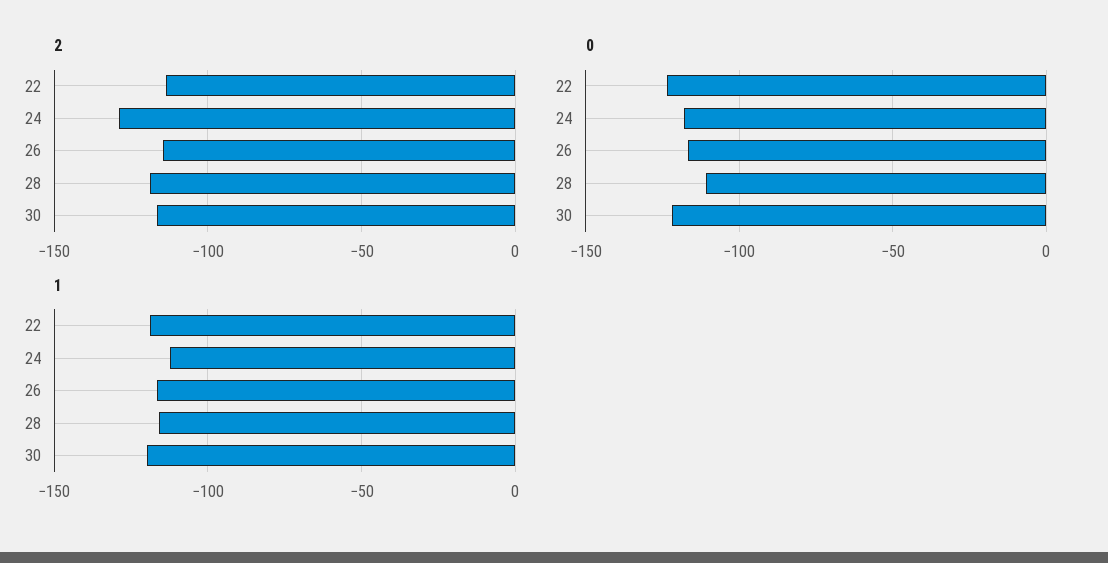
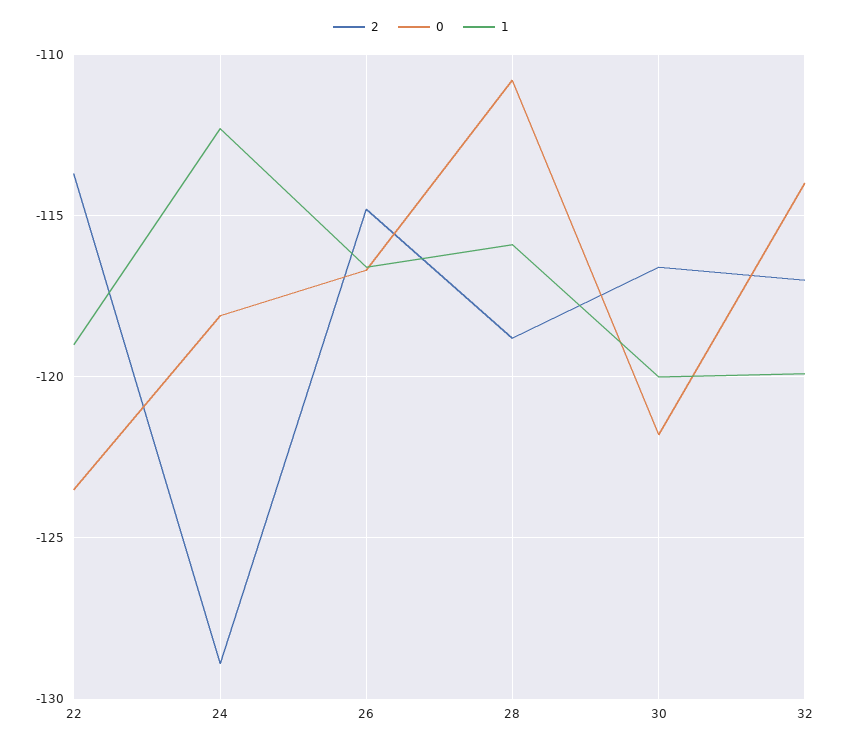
  {
    "2": {
      "22": -113.5,
      "24": -129,
      "26": -115,
      "28": -119,
-     "30": -116.5
+     "30": -116.5,
+     "32": -117
    },
    "0": {
      "22": -123.5,
      "24": -118,
      "26": -116.5,
      "28": -111,
-     "30": -122
+     "30": -122,
+     "32": -114
    },
    "1": {
      "22": -119,
      "24": -112.5,
      "26": -116.5,
      "28": -116,
-     "30": -120
+     "30": -120,
+     "32": -120
    }
  }

